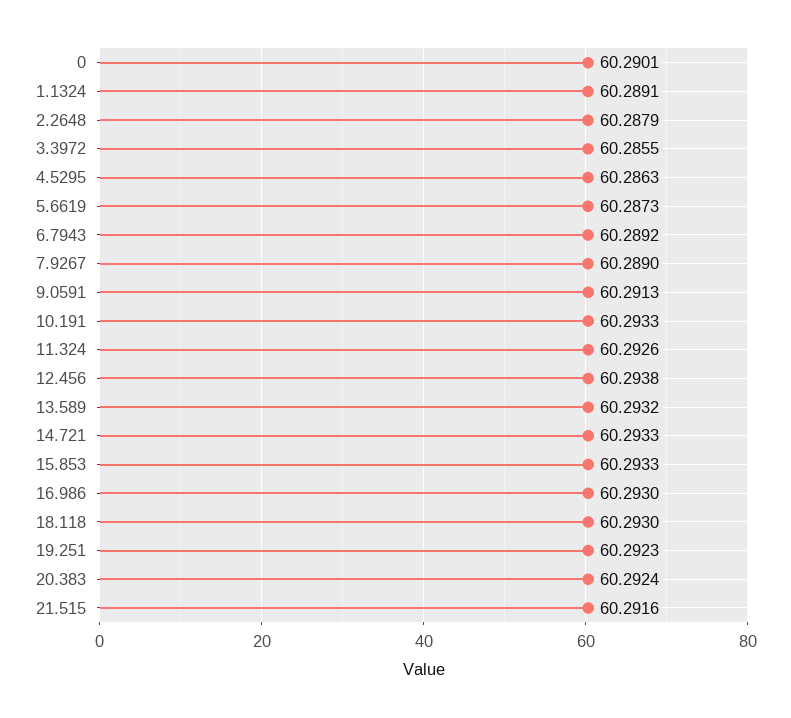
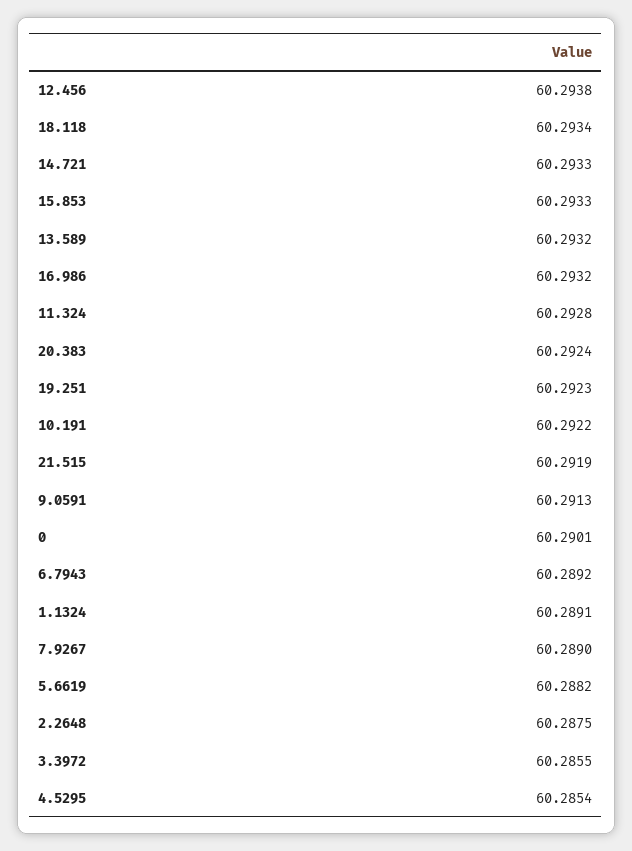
  {
    "0": 60.2901,
    "1.1324": 60.2891,
-   "2.2648": 60.2879,
+   "2.2648": 60.2875,
    "3.3972": 60.2855,
-   "4.5295": 60.2863,
+   "4.5295": 60.2854,
-   "5.6619": 60.2873,
+   "5.6619": 60.2882,
    "6.7943": 60.2892,
    "7.9267": 60.289,
    "9.0591": 60.2913,
-   "10.191": 60.2933,
+   "10.191": 60.2922,
-   "11.324": 60.2926,
+   "11.324": 60.2928,
    "12.456": 60.2938,
    "13.589": 60.2932,
    "14.721": 60.2933,
    "15.853": 60.2933,
-   "16.986": 60.293,
+   "16.986": 60.2932,
-   "18.118": 60.293,
+   "18.118": 60.2934,
    "19.251": 60.2923,
    "20.383": 60.2924,
-   "21.515": 60.2916
+   "21.515": 60.2919
  }

